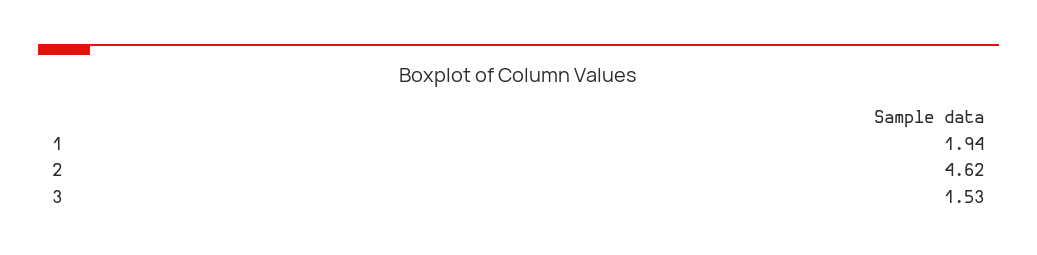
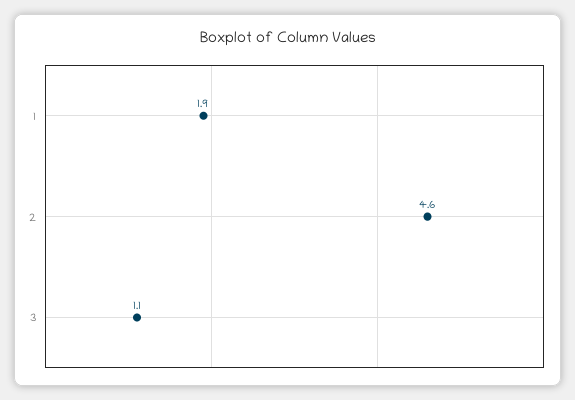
  {
    "1": 1.94,
    "2": 4.62,
-   "3": 1.53
+   "3": 1.1
  }

